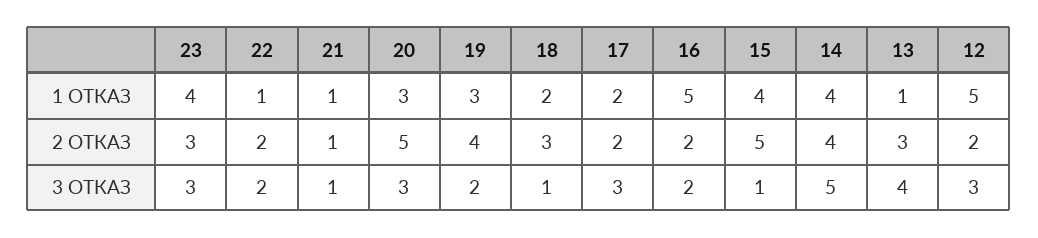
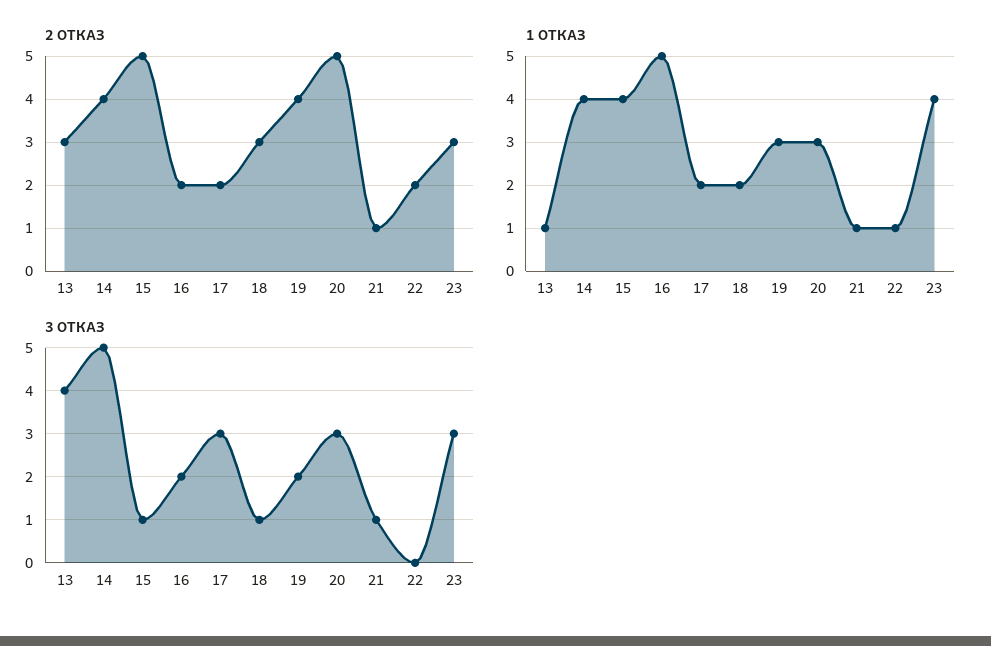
  {
    "1 ОТКАЗ": {
      "23": 4,
      "22": 1,
      "21": 1,
      "20": 3,
      "19": 3,
      "18": 2,
      "17": 2,
      "16": 5,
      "15": 4,
      "14": 4,
-     "13": 1,
+     "13": 1
-     "12": 5
    },
    "2 ОТКАЗ": {
      "23": 3,
      "22": 2,
      "21": 1,
      "20": 5,
      "19": 4,
      "18": 3,
      "17": 2,
      "16": 2,
      "15": 5,
      "14": 4,
-     "13": 3,
+     "13": 3
-     "12": 2
    },
    "3 ОТКАЗ": {
      "23": 3,
-     "22": 2,
+     "22": 0,
      "21": 1,
      "20": 3,
      "19": 2,
      "18": 1,
      "17": 3,
      "16": 2,
      "15": 1,
      "14": 5,
-     "13": 4,
+     "13": 4
-     "12": 3
    }
  }

